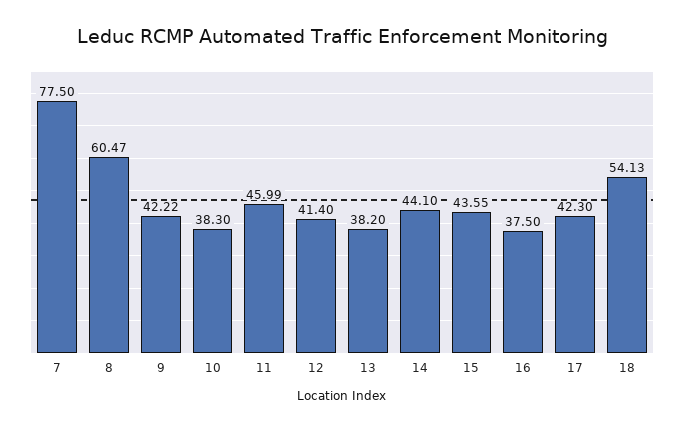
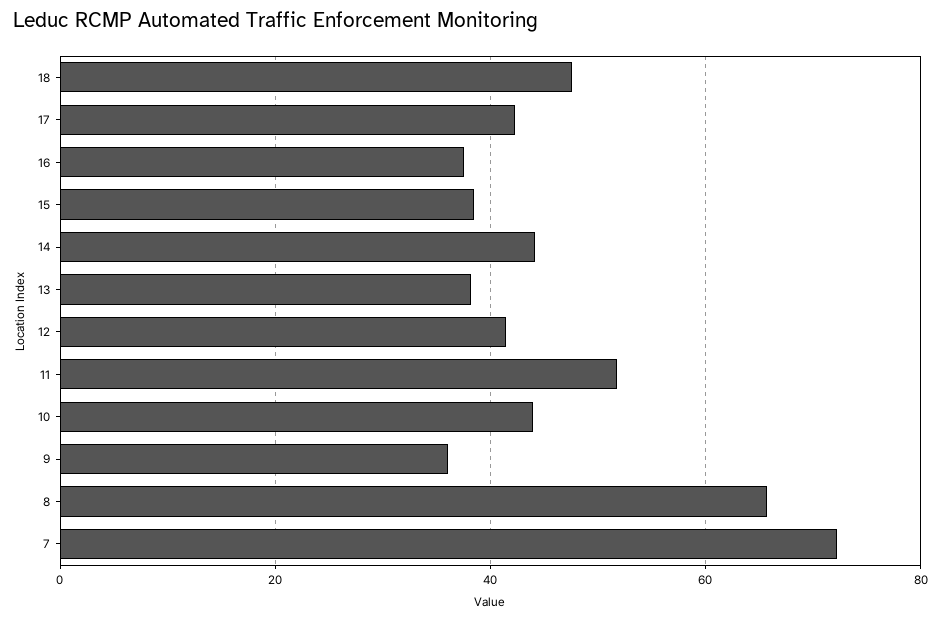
  {
-   "7": 77.5,
+   "7": 72,
-   "8": 60.47,
+   "8": 66,
-   "9": 42.22,
+   "9": 36,
-   "10": 38.3,
+   "10": 44,
-   "11": 45.99,
+   "11": 52,
    "12": 41.4,
    "13": 38.2,
    "14": 44.1,
-   "15": 43.55,
+   "15": 38,
    "16": 37.5,
    "17": 42.3,
-   "18": 54.13
+   "18": 48
  }

